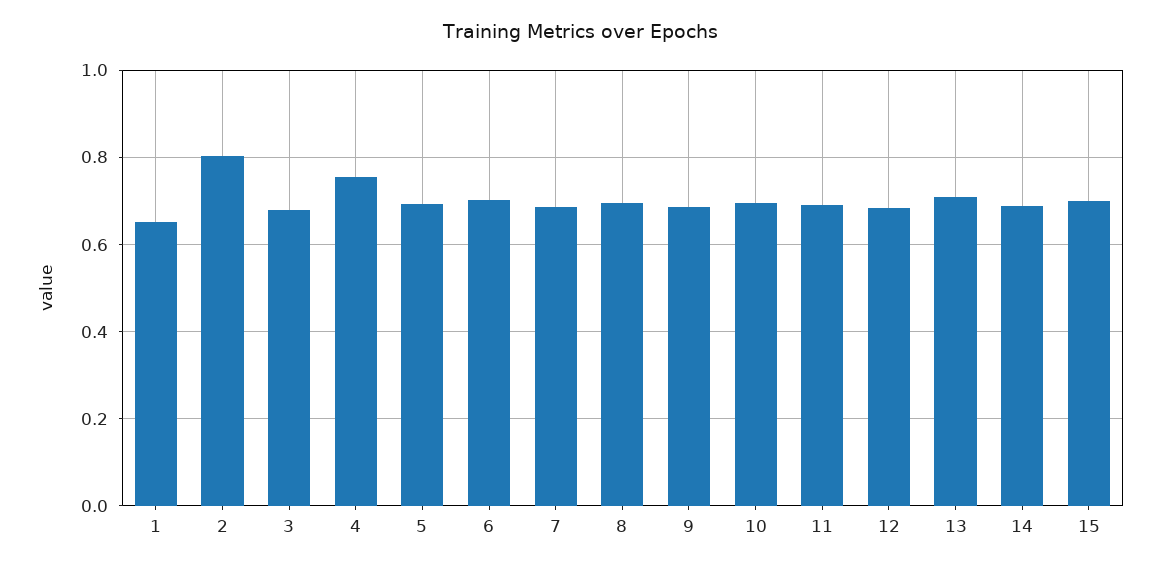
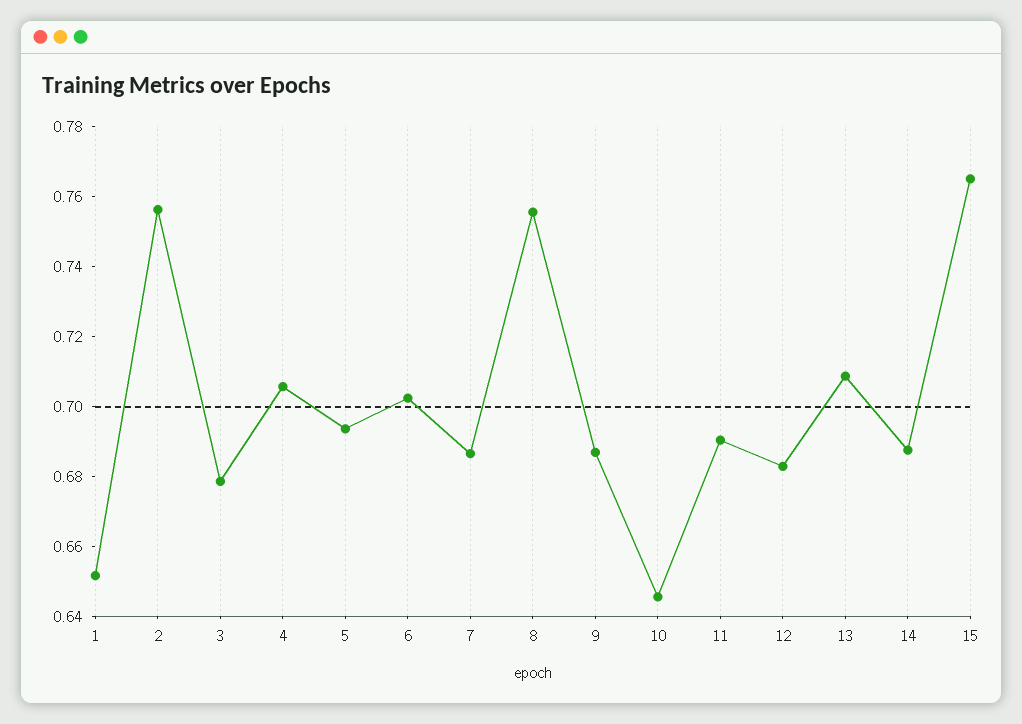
  {
    "1": 0.65,
-   "2": 0.8,
+   "2": 0.755,
    "3": 0.68,
-   "4": 0.76,
+   "4": 0.705,
    "5": 0.695,
    "6": 0.7,
    "7": 0.685,
-   "8": 0.7,
+   "8": 0.755,
    "9": 0.685,
-   "10": 0.7,
+   "10": 0.645,
    "11": 0.69,
    "12": 0.685,
    "13": 0.71,
    "14": 0.685,
-   "15": 0.7
+   "15": 0.765
  }

